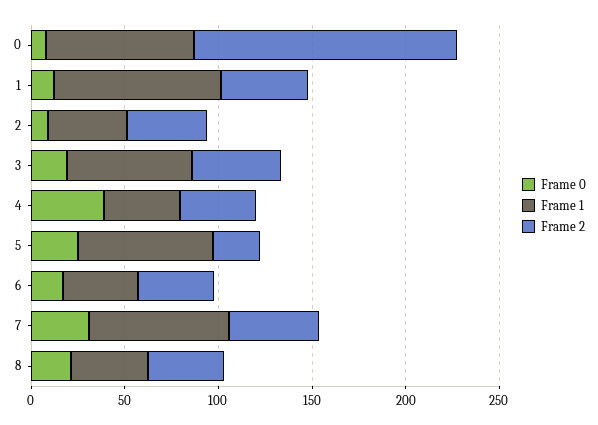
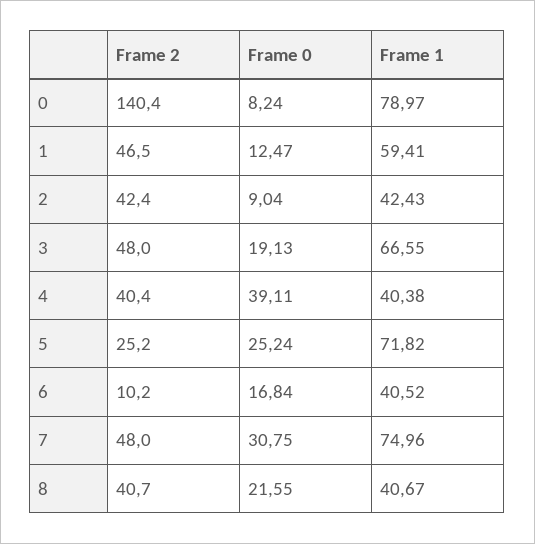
  {
    "Frame 0": {
      "0": 8.24,
      "1": 12.47,
      "2": 9.04,
      "3": 19.13,
      "4": 39.11,
      "5": 25.24,
      "6": 16.84,
      "7": 30.75,
      "8": 21.55
    },
    "Frame 1": {
      "0": 78.97,
-     "1": 90,
+     "1": 59.41,
      "2": 42.43,
      "3": 66.55,
      "4": 40.38,
      "5": 71.82,
      "6": 40.52,
      "7": 74.96,
      "8": 40.67
    },
    "Frame 2": {
      "0": 140.4,
      "1": 46.5,
      "2": 42.4,
      "3": 48,
      "4": 40.4,
      "5": 25.2,
-     "6": 40,
+     "6": 10.2,
      "7": 48,
      "8": 40.7
    }
  }

